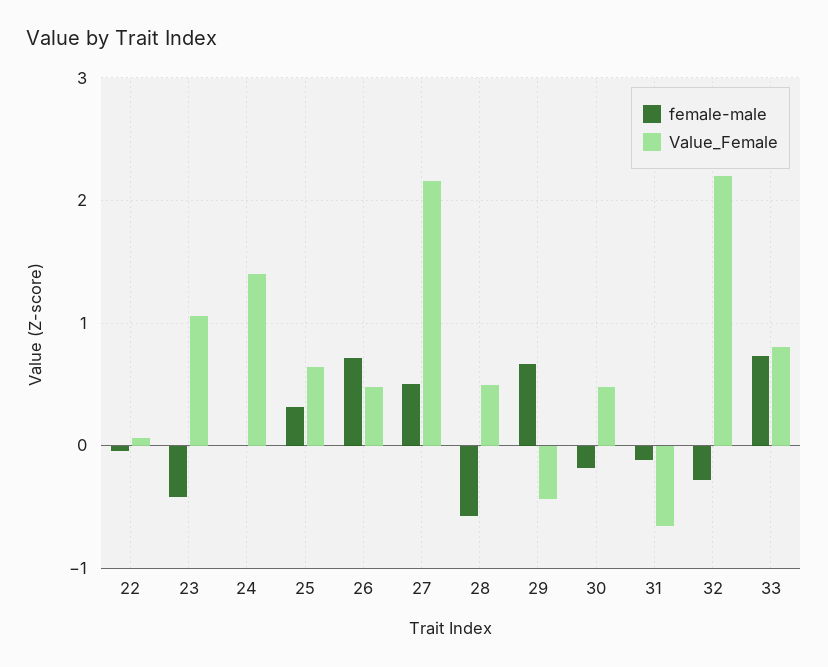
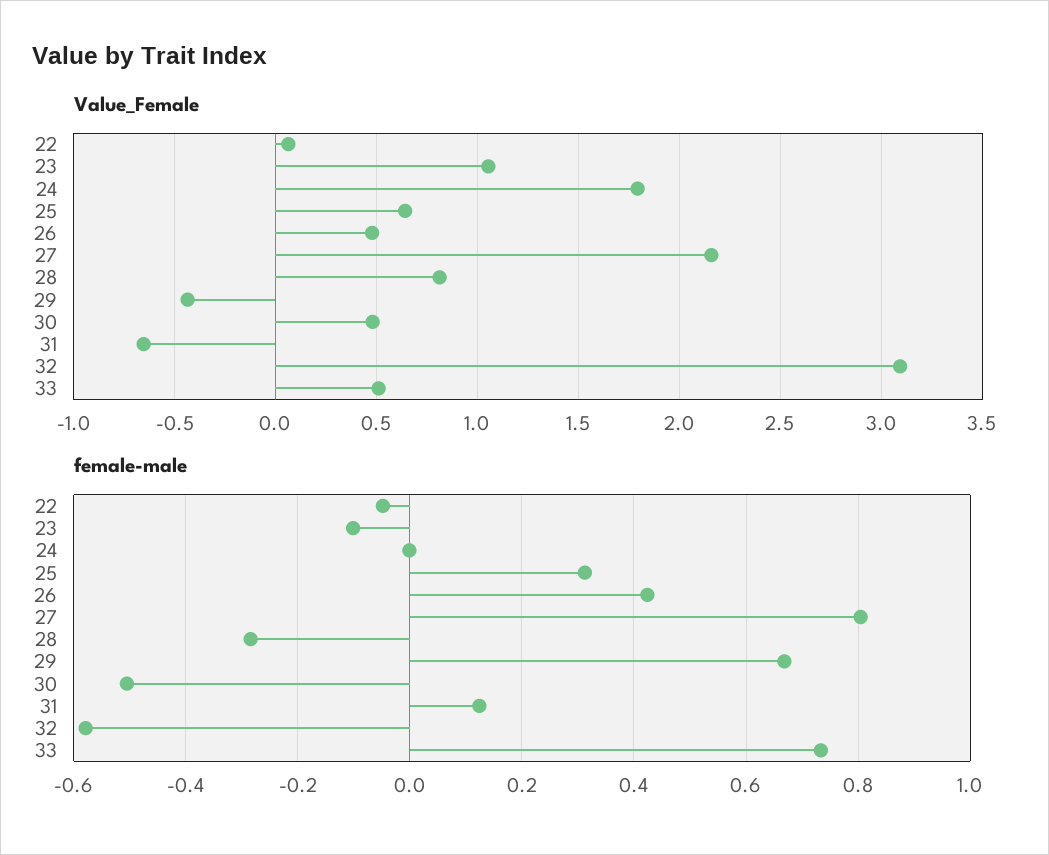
  {
    "female-male": {
      "22": -0.04,
-     "23": -0.4,
+     "23": -0.1,
      "24": 0,
      "25": 0.32,
-     "26": 0.7,
+     "26": 0.42,
-     "27": 0.5,
+     "27": 0.8,
-     "28": -0.6,
+     "28": -0.28,
      "29": 0.66,
-     "30": -0.2,
+     "30": -0.5,
-     "31": -0.1,
+     "31": 0.12,
-     "32": -0.3,
+     "32": -0.58,
      "33": 0.74
    },
    "Value_Female": {
      "22": 0.05,
      "23": 1.05,
-     "24": 1.4,
+     "24": 1.8,
      "25": 0.65,
      "26": 0.5,
      "27": 2.15,
-     "28": 0.5,
+     "28": 0.8,
      "29": -0.45,
      "30": 0.5,
      "31": -0.65,
-     "32": 2.2,
+     "32": 3.1,
-     "33": 0.8
+     "33": 0.5
    }
  }

